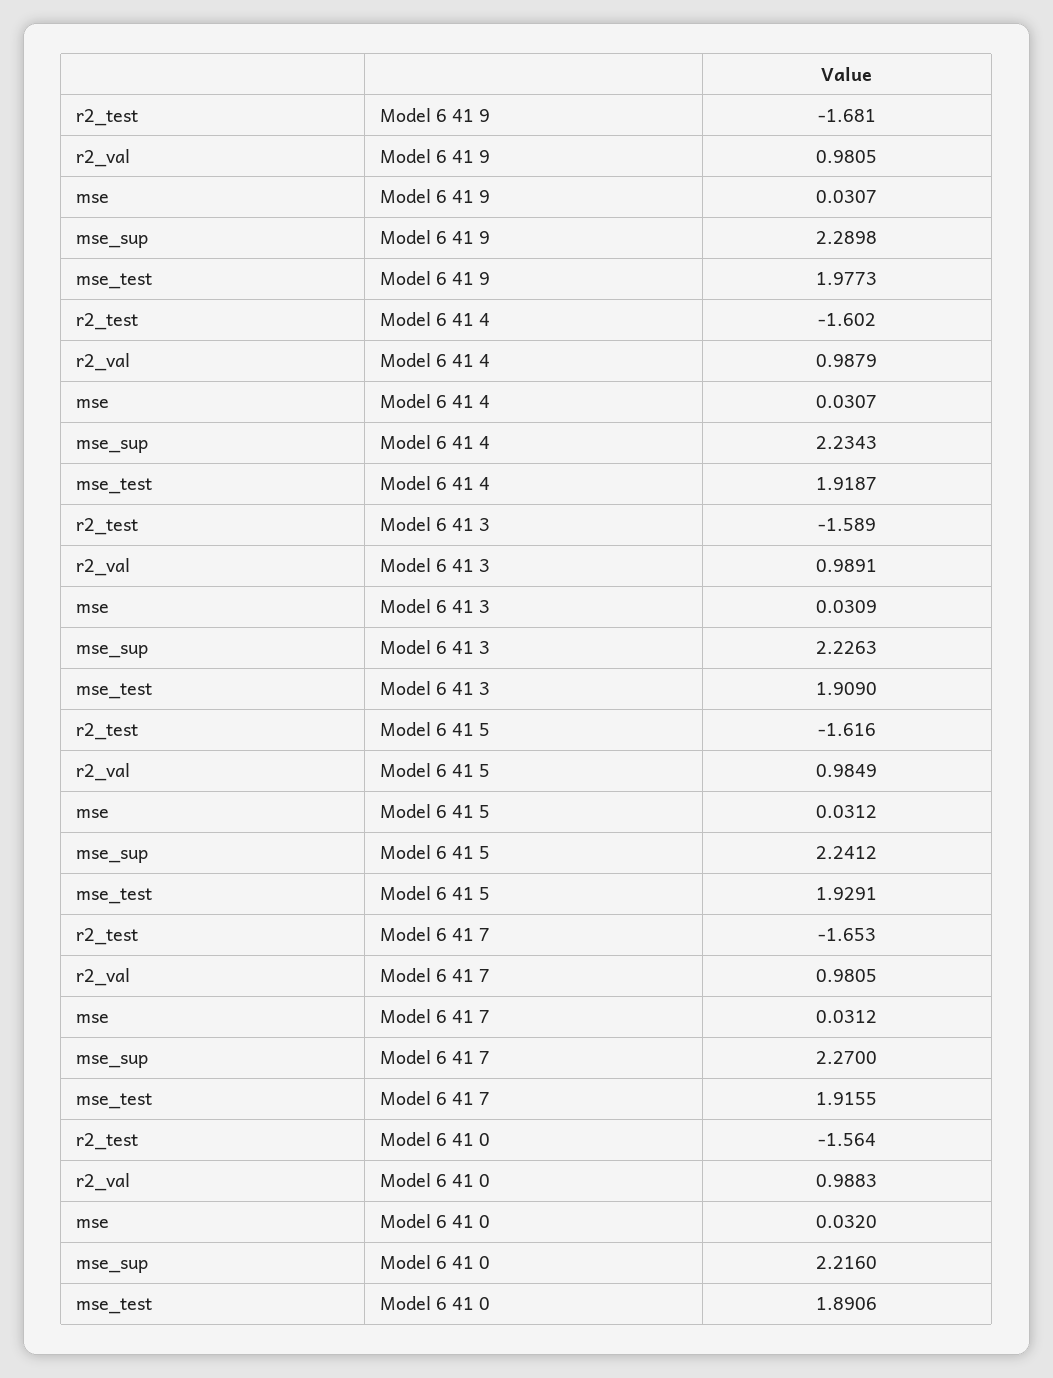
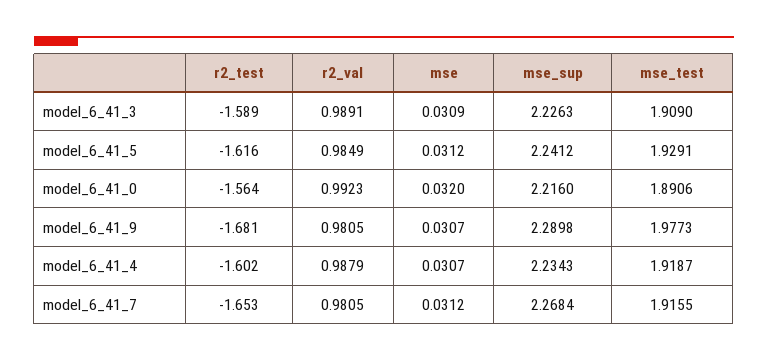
  {
    "r2_test": {
      "Model 6 41 9": -1.681,
      "Model 6 41 4": -1.602,
      "Model 6 41 3": -1.589,
      "Model 6 41 5": -1.616,
      "Model 6 41 7": -1.653,
      "Model 6 41 0": -1.564
    },
    "r2_val": {
      "Model 6 41 9": 0.9805,
      "Model 6 41 4": 0.9879,
      "Model 6 41 3": 0.9891,
      "Model 6 41 5": 0.9849,
      "Model 6 41 7": 0.9805,
-     "Model 6 41 0": 0.9883
+     "Model 6 41 0": 0.9923
    },
    "mse": {
      "Model 6 41 9": 0.0307,
      "Model 6 41 4": 0.0307,
      "Model 6 41 3": 0.0309,
      "Model 6 41 5": 0.0312,
      "Model 6 41 7": 0.0312,
      "Model 6 41 0": 0.032
    },
    "mse_sup": {
      "Model 6 41 9": 2.2898,
      "Model 6 41 4": 2.2343,
      "Model 6 41 3": 2.2263,
      "Model 6 41 5": 2.2412,
-     "Model 6 41 7": 2.27,
+     "Model 6 41 7": 2.2684,
      "Model 6 41 0": 2.216
    },
    "mse_test": {
      "Model 6 41 9": 1.9773,
      "Model 6 41 4": 1.9187,
      "Model 6 41 3": 1.909,
      "Model 6 41 5": 1.9291,
      "Model 6 41 7": 1.9155,
      "Model 6 41 0": 1.8906
    }
  }

